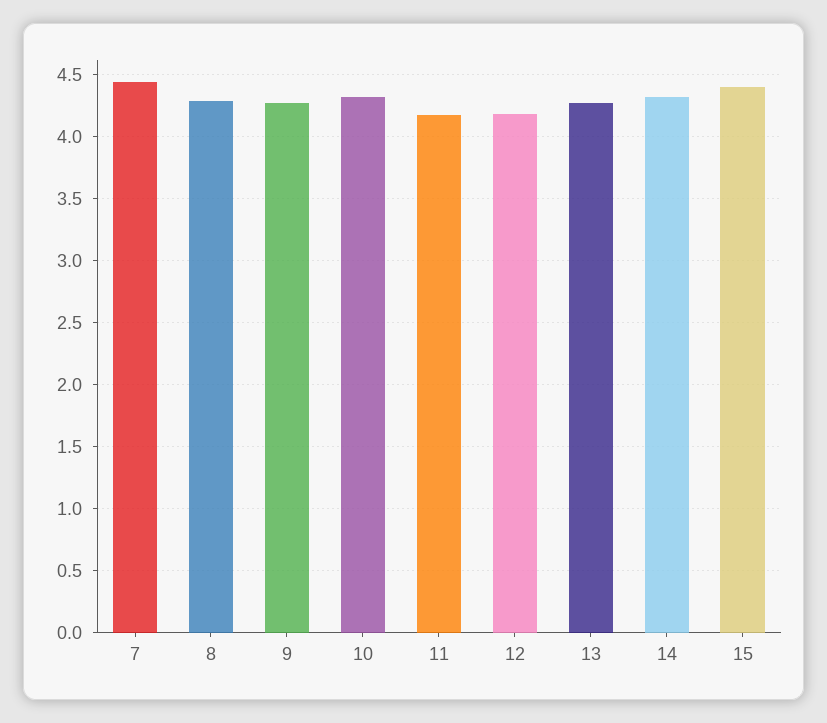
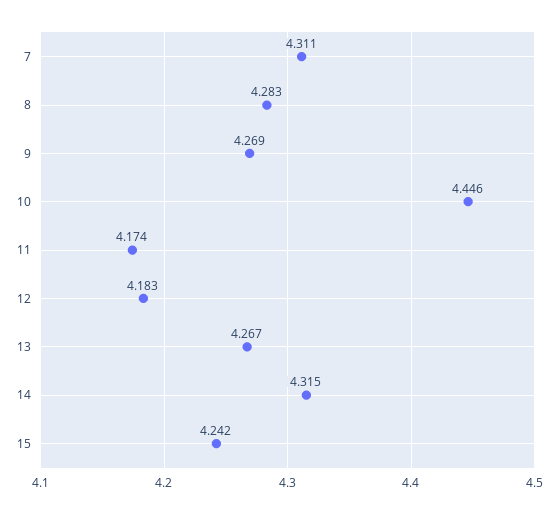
  {
-   "7": 4.45,
+   "7": 4.311,
    "8": 4.283,
    "9": 4.269,
-   "10": 4.3,
+   "10": 4.446,
    "11": 4.174,
    "12": 4.183,
    "13": 4.267,
    "14": 4.315,
-   "15": 4.4
+   "15": 4.242
  }

